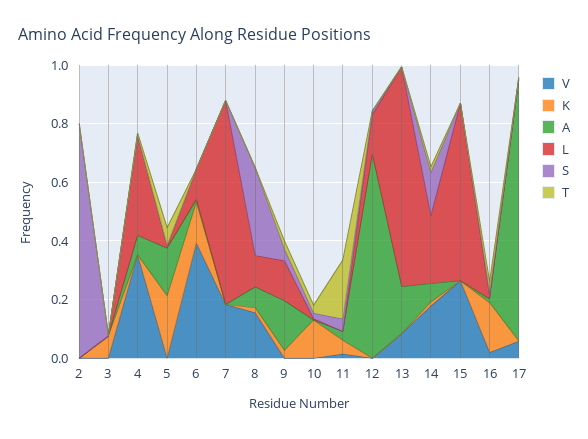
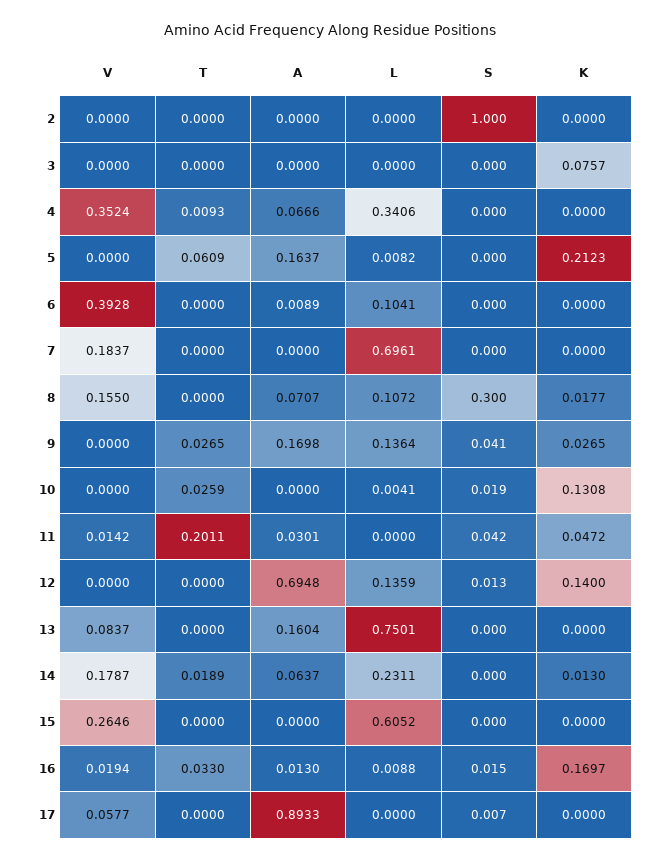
  {
    "V": {
      "2": 0,
      "3": 0,
      "4": 0.3524,
      "5": 0,
      "6": 0.3928,
      "7": 0.1837,
      "8": 0.155,
      "9": 0,
      "10": 0,
      "11": 0.0142,
      "12": 0,
      "13": 0.0837,
      "14": 0.1787,
      "15": 0.2646,
      "16": 0.0194,
      "17": 0.0577
    },
    "K": {
      "2": 0,
      "3": 0.0757,
      "4": 0,
      "5": 0.2123,
-     "6": 0.15,
+     "6": 0,
      "7": 0,
      "8": 0.0177,
      "9": 0.0265,
      "10": 0.1308,
      "11": 0.0472,
-     "12": 0,
+     "12": 0.14,
      "13": 0,
      "14": 0.013,
      "15": 0,
      "16": 0.1697,
      "17": 0
    },
    "A": {
      "2": 0,
      "3": 0,
      "4": 0.0666,
      "5": 0.1637,
      "6": 0.0089,
      "7": 0,
      "8": 0.0707,
      "9": 0.1698,
      "10": 0,
      "11": 0.0301,
      "12": 0.6948,
      "13": 0.1604,
      "14": 0.0637,
      "15": 0,
      "16": 0.013,
      "17": 0.8933
    },
    "L": {
      "2": 0,
      "3": 0,
      "4": 0.3406,
      "5": 0.0082,
      "6": 0.1041,
      "7": 0.6961,
      "8": 0.1072,
      "9": 0.1364,
      "10": 0.0041,
      "11": 0,
      "12": 0.1359,
      "13": 0.7501,
      "14": 0.2311,
      "15": 0.6052,
      "16": 0.0088,
      "17": 0
    },
    "S": {
-     "2": 0.8,
+     "2": 1,
      "3": 0,
      "4": 0,
      "5": 0,
      "6": 0,
      "7": 0,
      "8": 0.3,
      "9": 0.041,
      "10": 0.019,
      "11": 0.042,
      "12": 0.013,
      "13": 0,
-     "14": 0.15,
+     "14": 0,
      "15": 0,
      "16": 0.015,
      "17": 0.007
    },
    "T": {
      "2": 0,
      "3": 0,
      "4": 0.0093,
      "5": 0.0609,
      "6": 0,
      "7": 0,
      "8": 0,
      "9": 0.0265,
      "10": 0.0259,
      "11": 0.2011,
      "12": 0,
      "13": 0,
      "14": 0.0189,
      "15": 0,
      "16": 0.033,
      "17": 0
    }
  }

